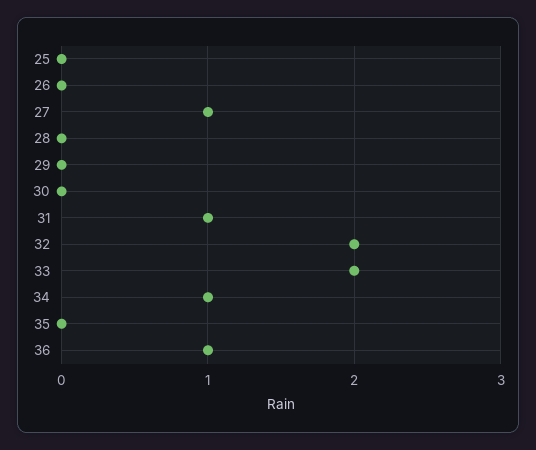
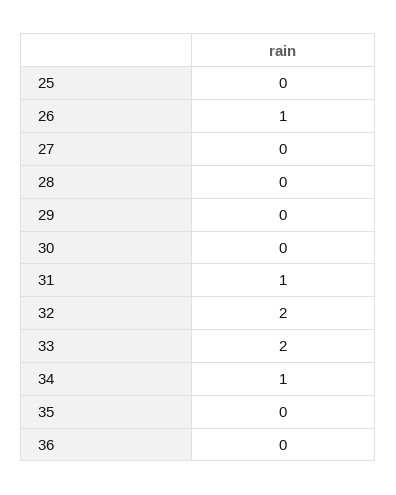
  {
    "25": 0,
-   "26": 0,
+   "26": 1,
-   "27": 1,
+   "27": 0,
    "28": 0,
    "29": 0,
    "30": 0,
    "31": 1,
    "32": 2,
    "33": 2,
    "34": 1,
    "35": 0,
-   "36": 1
+   "36": 0
  }

